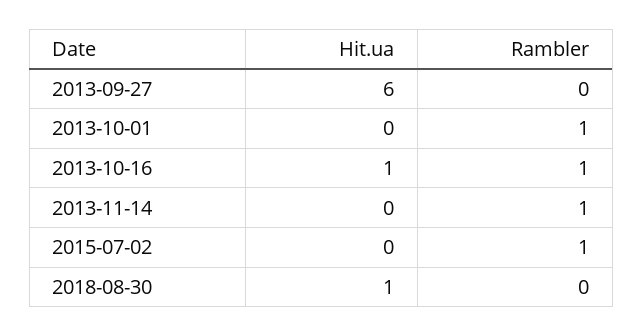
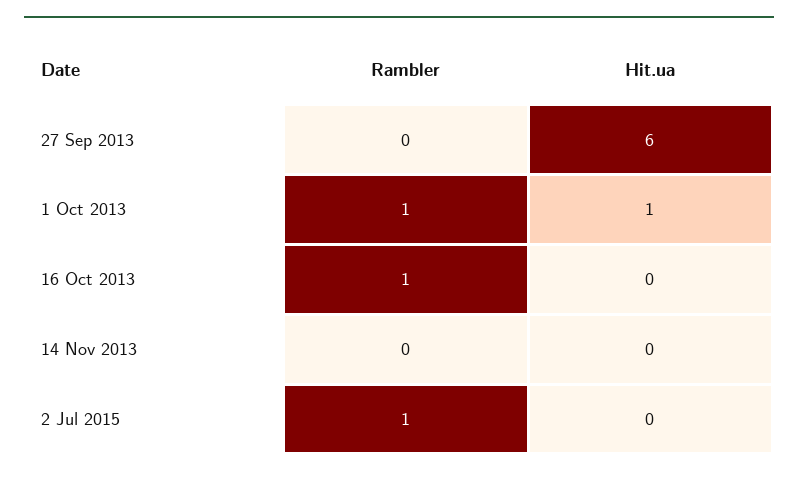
  {
    "Hit.ua": {
      "2013-09-27": 6,
-     "2013-10-01": 0,
+     "2013-10-01": 1,
-     "2013-10-16": 1,
+     "2013-10-16": 0,
      "2013-11-14": 0,
-     "2015-07-02": 0,
+     "2015-07-02": 0
-     "2018-08-30": 1
    },
    "Rambler": {
      "2013-09-27": 0,
      "2013-10-01": 1,
      "2013-10-16": 1,
-     "2013-11-14": 1,
+     "2013-11-14": 0,
-     "2015-07-02": 1,
+     "2015-07-02": 1
-     "2018-08-30": 0
    }
  }

